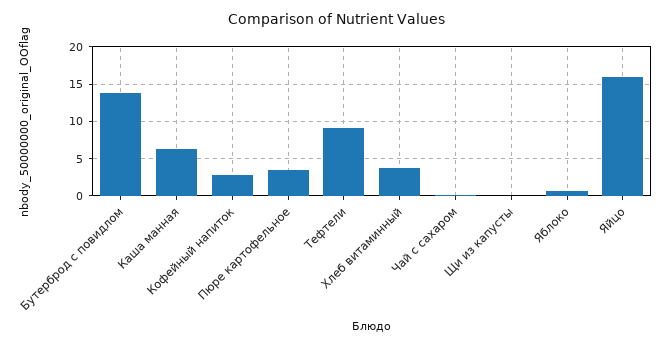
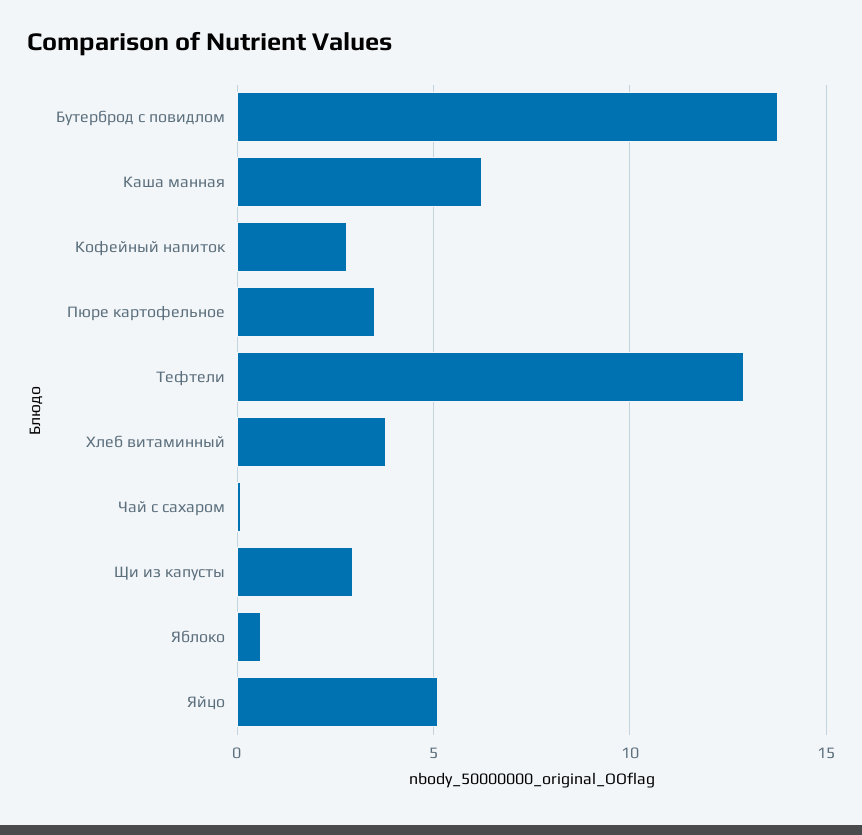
  {
    "Бутерброд с повидлом": 14,
    "Каша манная": 6,
    "Кофейный напиток": 3,
    "Пюре картофельное": 3.5,
-   "Тефтели": 9,
+   "Тефтели": 13,
    "Хлеб витаминный": 4,
    "Чай с сахаром": 0,
-   "Щи из капусты": 0,
+   "Щи из капусты": 3,
    "Яблоко": 0.5,
-   "Яйцо": 16
+   "Яйцо": 5
  }

